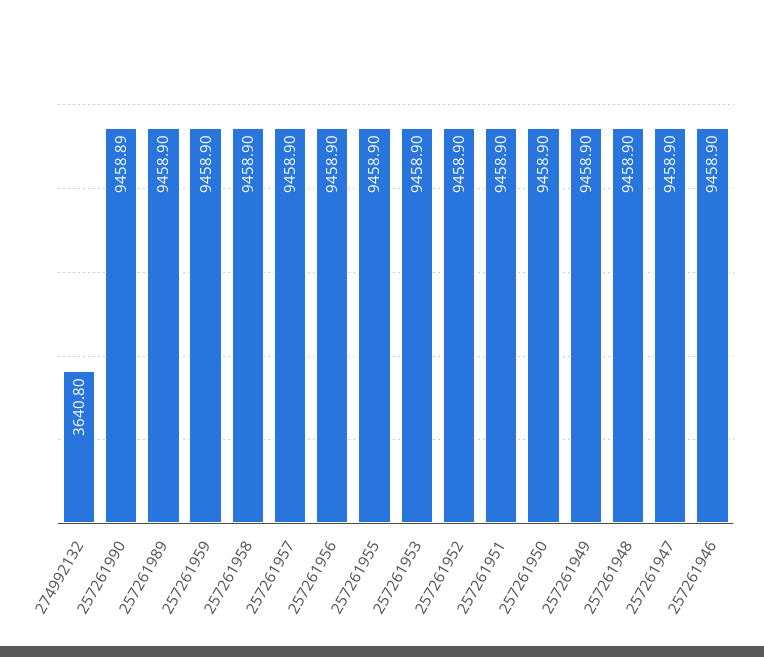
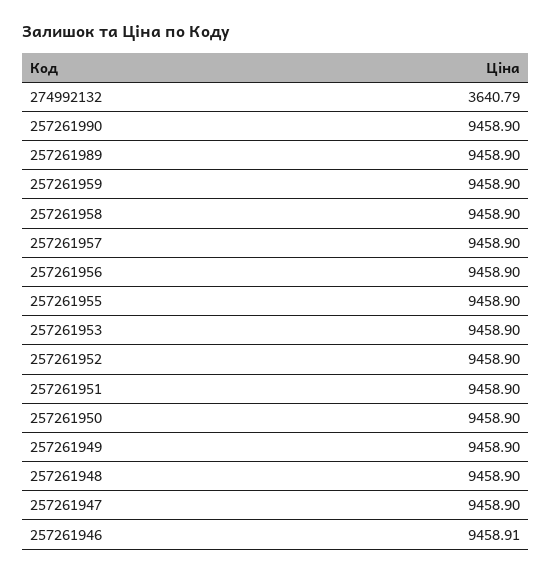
  {
-   "274992132": 3640.8,
+   "274992132": 3640.79,
-   "257261990": 9458.89,
+   "257261990": 9458.9,
    "257261989": 9458.9,
    "257261959": 9458.9,
    "257261958": 9458.9,
    "257261957": 9458.9,
    "257261956": 9458.9,
    "257261955": 9458.9,
    "257261953": 9458.9,
    "257261952": 9458.9,
    "257261951": 9458.9,
    "257261950": 9458.9,
    "257261949": 9458.9,
    "257261948": 9458.9,
    "257261947": 9458.9,
-   "257261946": 9458.9
+   "257261946": 9458.91
  }

